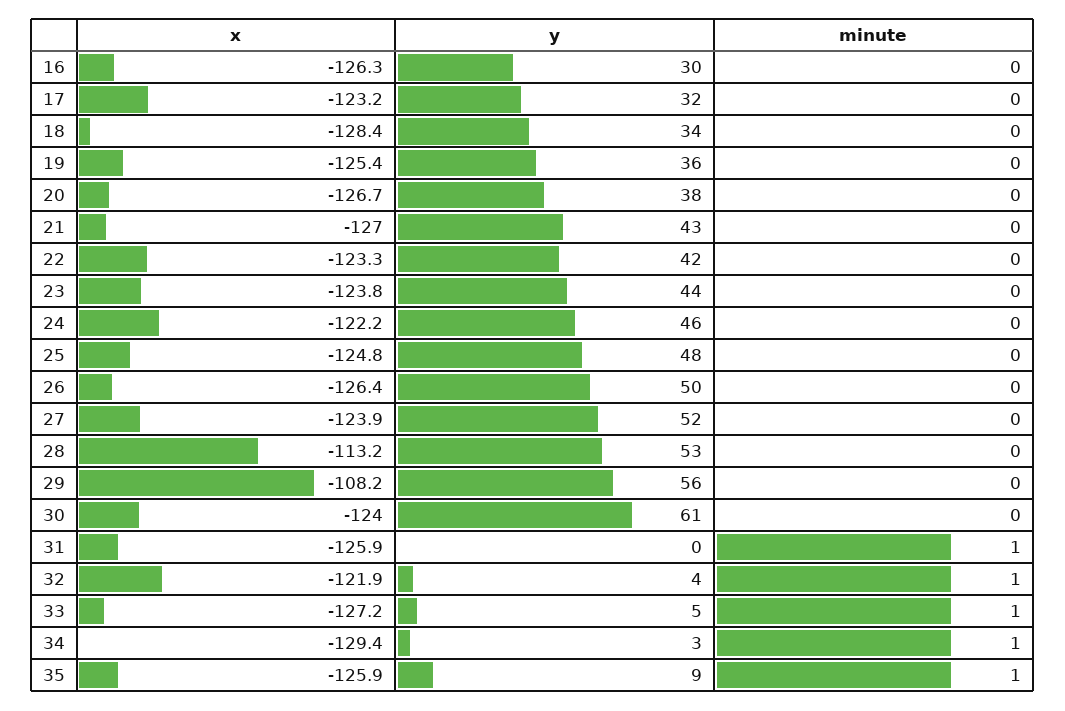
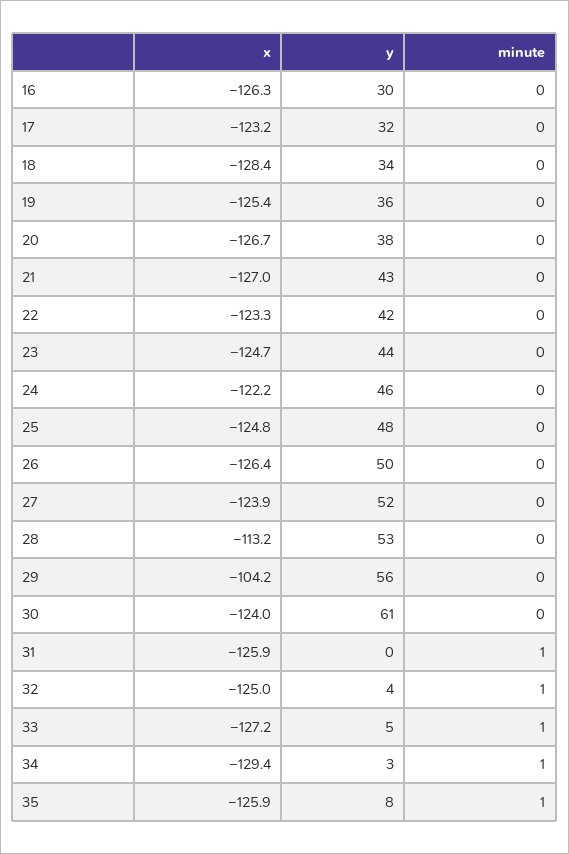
  {
    "x": {
      "16": -126.3,
      "17": -123.2,
      "18": -128.4,
      "19": -125.4,
      "20": -126.7,
      "21": -127,
      "22": -123.3,
-     "23": -123.8,
+     "23": -124.7,
      "24": -122.2,
      "25": -124.8,
      "26": -126.4,
      "27": -123.9,
      "28": -113.2,
-     "29": -108.2,
+     "29": -104.2,
      "30": -124,
      "31": -125.9,
-     "32": -121.9,
+     "32": -125,
      "33": -127.2,
      "34": -129.4,
      "35": -125.9
    },
    "y": {
      "16": 30,
      "17": 32,
      "18": 34,
      "19": 36,
      "20": 38,
      "21": 43,
      "22": 42,
      "23": 44,
      "24": 46,
      "25": 48,
      "26": 50,
      "27": 52,
      "28": 53,
      "29": 56,
      "30": 61,
      "31": 0,
      "32": 4,
      "33": 5,
      "34": 3,
-     "35": 9
+     "35": 8
    },
    "minute": {
      "16": 0,
      "17": 0,
      "18": 0,
      "19": 0,
      "20": 0,
      "21": 0,
      "22": 0,
      "23": 0,
      "24": 0,
      "25": 0,
      "26": 0,
      "27": 0,
      "28": 0,
      "29": 0,
      "30": 0,
      "31": 1,
      "32": 1,
      "33": 1,
      "34": 1,
      "35": 1
    }
  }

